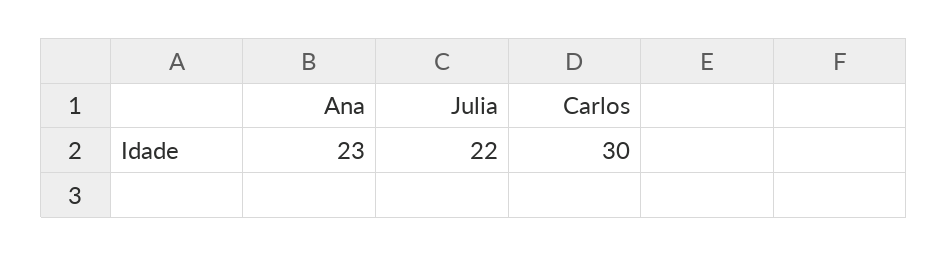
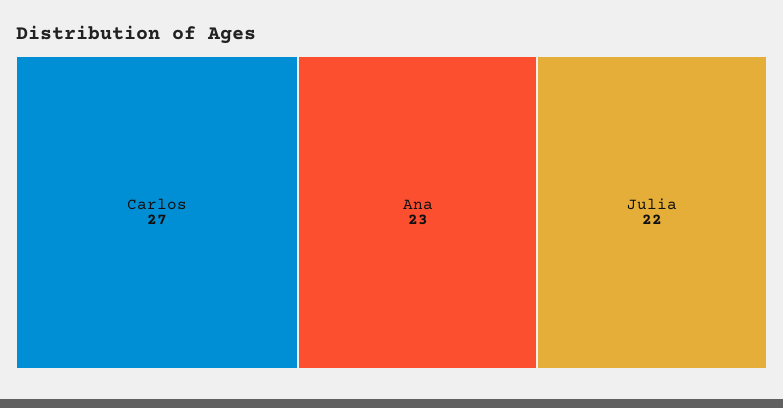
  {
    "Ana": 23,
    "Julia": 22,
-   "Carlos": 30
+   "Carlos": 27
  }

